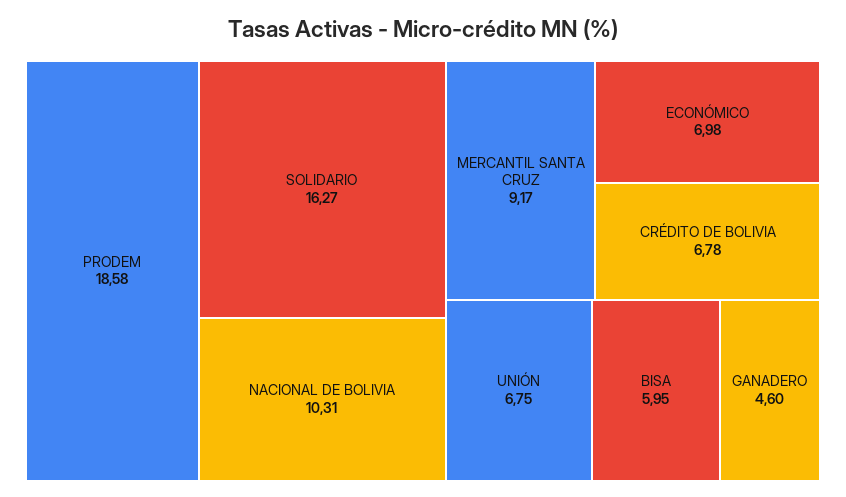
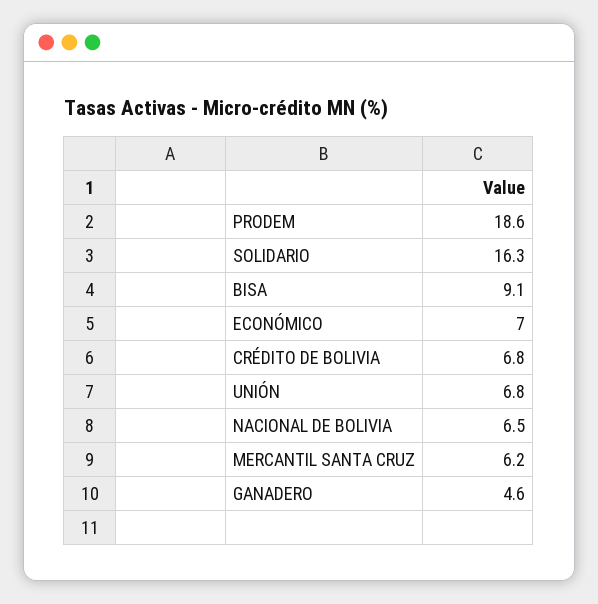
  {
    "PRODEM": 18.58,
    "SOLIDARIO": 16.27,
-   "NACIONAL DE BOLIVIA": 10.31,
+   "NACIONAL DE BOLIVIA": 6.5,
-   "MERCANTIL SANTA CRUZ": 9.17,
+   "MERCANTIL SANTA CRUZ": 6.2,
    "ECONÓMICO": 6.98,
    "CRÉDITO DE BOLIVIA": 6.78,
    "UNIÓN": 6.75,
-   "BISA": 5.95,
+   "BISA": 9.1,
    "GANADERO": 4.6
  }

